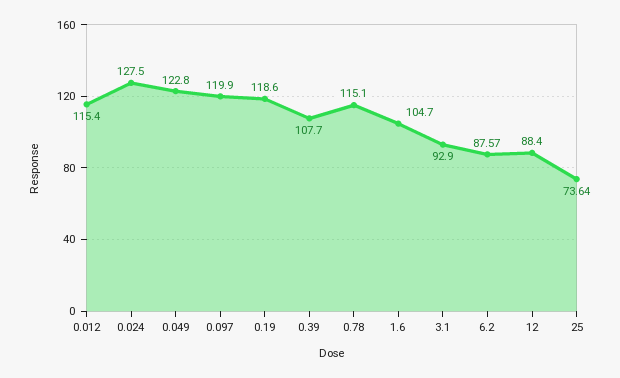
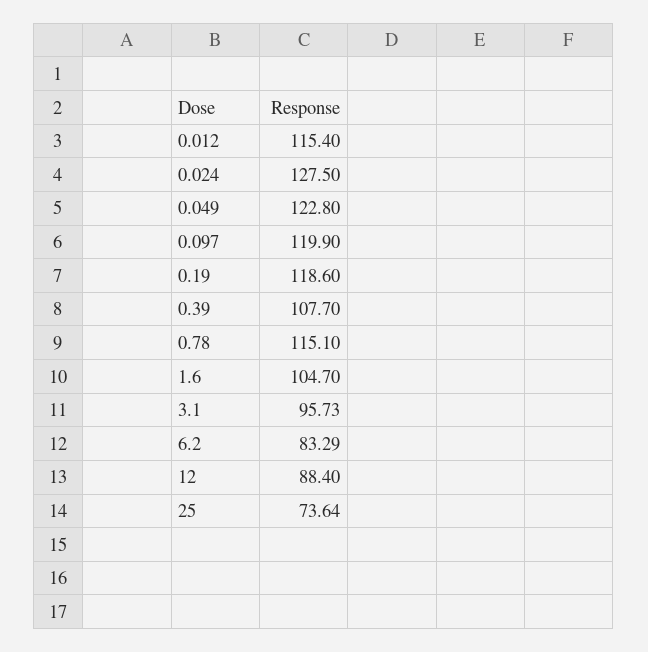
  {
    "0.012": 115.4,
    "0.024": 127.5,
    "0.049": 122.8,
    "0.097": 119.9,
    "0.19": 118.6,
    "0.39": 107.7,
    "0.78": 115.1,
    "1.6": 104.7,
-   "3.1": 92.9,
+   "3.1": 95.73,
-   "6.2": 87.57,
+   "6.2": 83.29,
    "12": 88.4,
    "25": 73.64
  }

